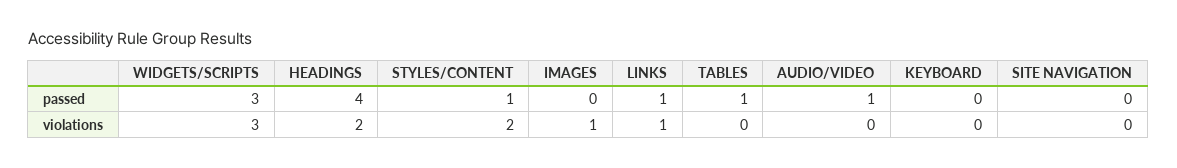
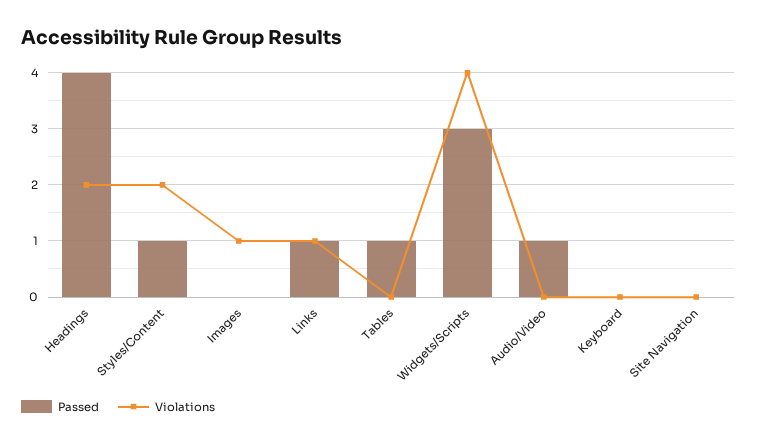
  {
    "passed": {
      "WIDGETS/SCRIPTS": 3,
      "HEADINGS": 4,
      "STYLES/CONTENT": 1,
      "IMAGES": 0,
      "LINKS": 1,
      "TABLES": 1,
      "AUDIO/VIDEO": 1,
      "KEYBOARD": 0,
      "SITE NAVIGATION": 0
    },
    "violations": {
-     "WIDGETS/SCRIPTS": 3,
+     "WIDGETS/SCRIPTS": 4,
      "HEADINGS": 2,
      "STYLES/CONTENT": 2,
      "IMAGES": 1,
      "LINKS": 1,
      "TABLES": 0,
      "AUDIO/VIDEO": 0,
      "KEYBOARD": 0,
      "SITE NAVIGATION": 0
    }
  }

